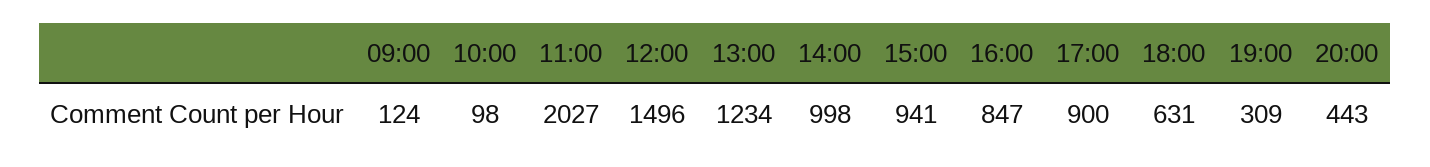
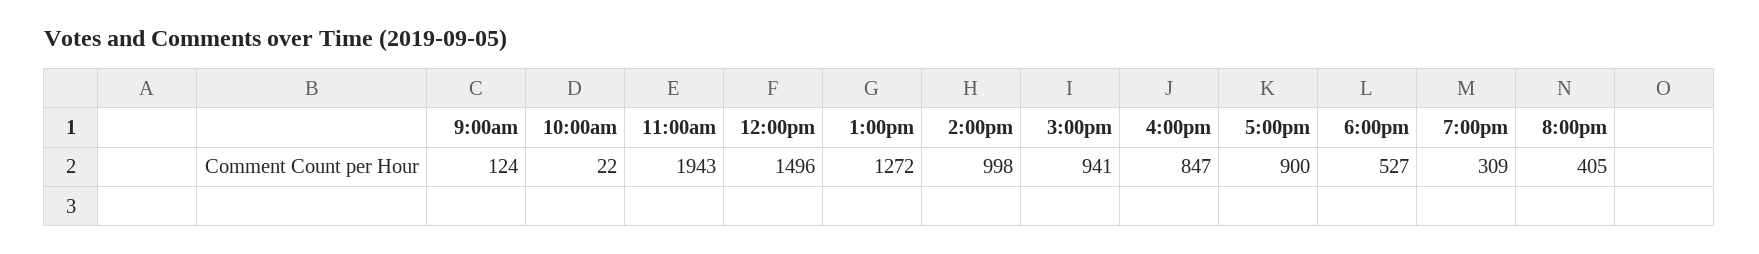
  {
    "09:00": 124,
-   "10:00": 98,
+   "10:00": 22,
-   "11:00": 2027,
+   "11:00": 1943,
    "12:00": 1496,
-   "13:00": 1234,
+   "13:00": 1272,
    "14:00": 998,
    "15:00": 941,
    "16:00": 847,
    "17:00": 900,
-   "18:00": 631,
+   "18:00": 527,
    "19:00": 309,
-   "20:00": 443
+   "20:00": 405
  }

